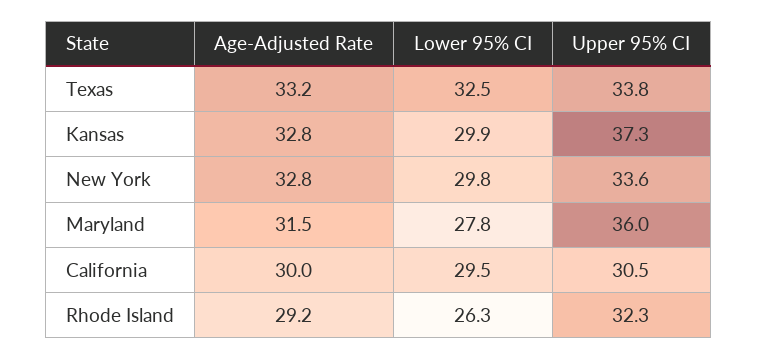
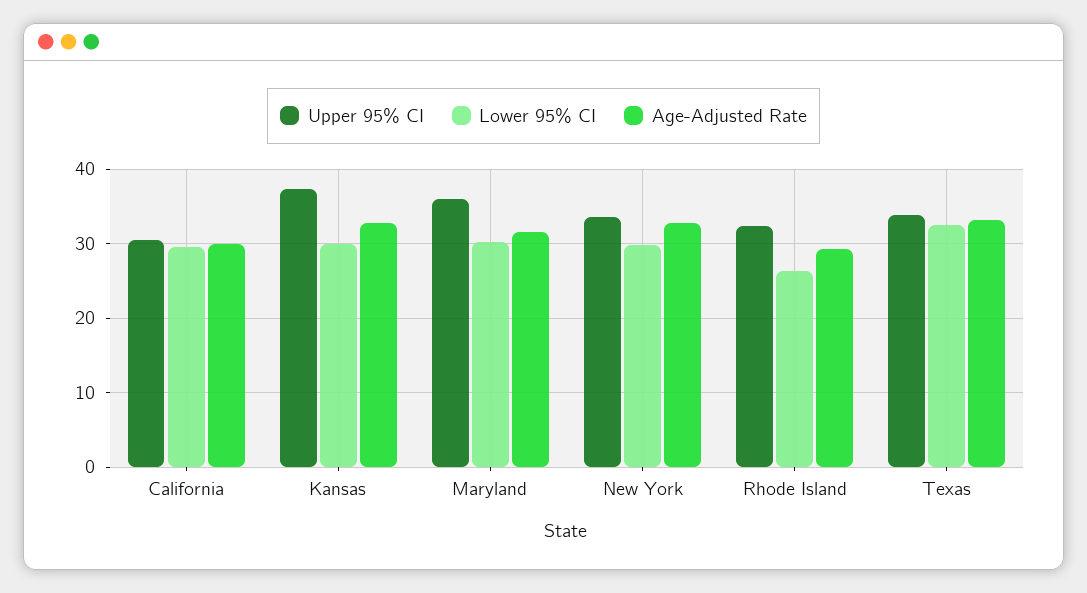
  {
    "Age-Adjusted Rate": {
      "Texas": 33.2,
      "Kansas": 32.8,
      "New York": 32.8,
      "Maryland": 31.5,
      "California": 30,
      "Rhode Island": 29.2
    },
    "Lower 95% CI": {
      "Texas": 32.5,
      "Kansas": 29.9,
      "New York": 29.8,
-     "Maryland": 27.8,
+     "Maryland": 30,
      "California": 29.5,
      "Rhode Island": 26.3
    },
    "Upper 95% CI": {
      "Texas": 33.8,
      "Kansas": 37.3,
      "New York": 33.6,
      "Maryland": 36,
      "California": 30.5,
      "Rhode Island": 32.3
    }
  }

